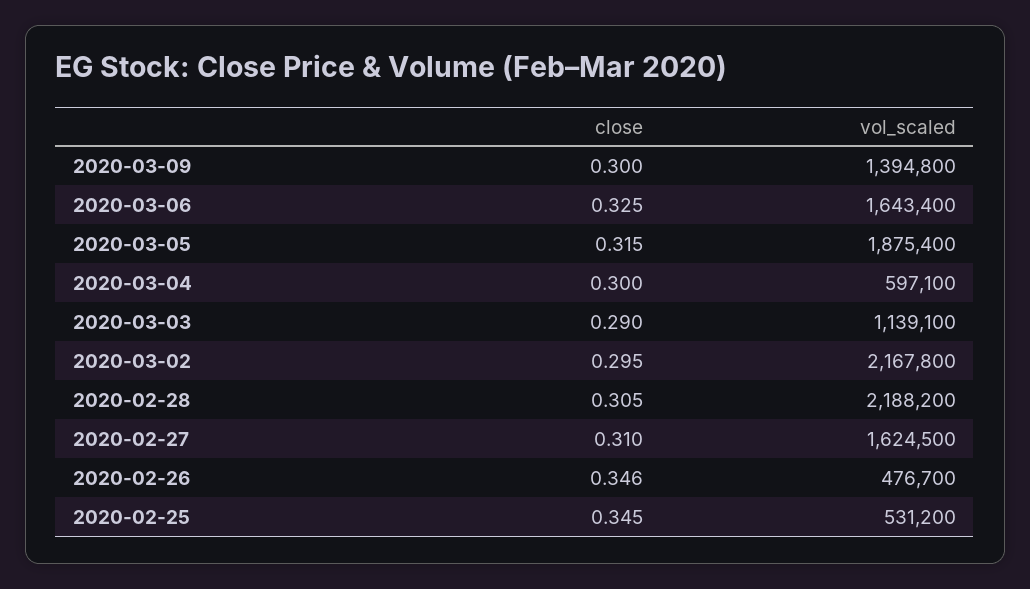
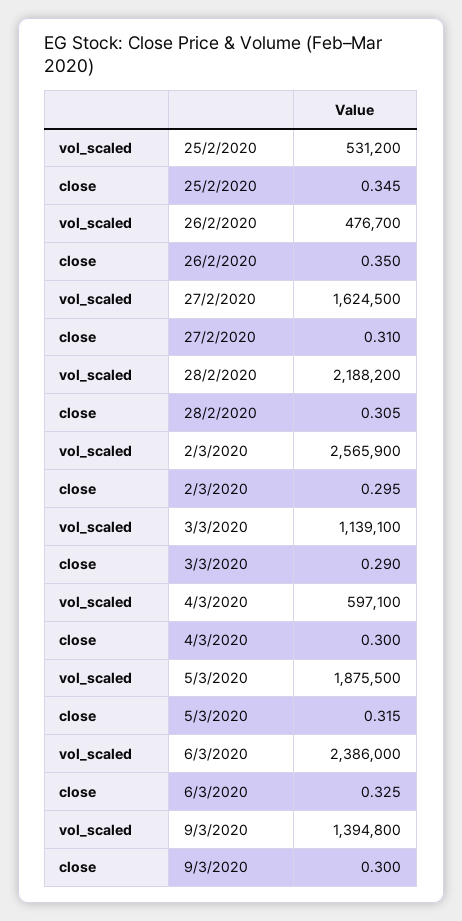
  {
    "close": {
      "2020-03-09": 0.3,
      "2020-03-06": 0.325,
      "2020-03-05": 0.315,
      "2020-03-04": 0.3,
      "2020-03-03": 0.29,
      "2020-03-02": 0.295,
      "2020-02-28": 0.305,
      "2020-02-27": 0.31,
-     "2020-02-26": 0.346,
+     "2020-02-26": 0.35,
      "2020-02-25": 0.345
    },
    "vol_scaled": {
      "2020-03-09": 1394800,
-     "2020-03-06": 1643400,
+     "2020-03-06": 2386000,
-     "2020-03-05": 1875400,
+     "2020-03-05": 1875500,
      "2020-03-04": 597100,
      "2020-03-03": 1139100,
-     "2020-03-02": 2167800,
+     "2020-03-02": 2565900,
      "2020-02-28": 2188200,
      "2020-02-27": 1624500,
      "2020-02-26": 476700,
      "2020-02-25": 531200
    }
  }

